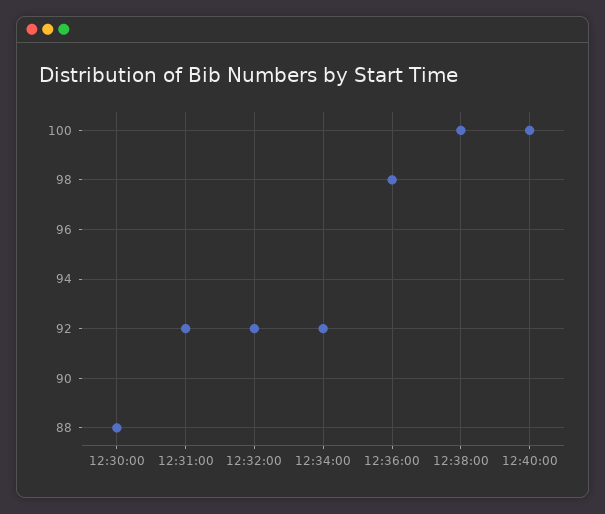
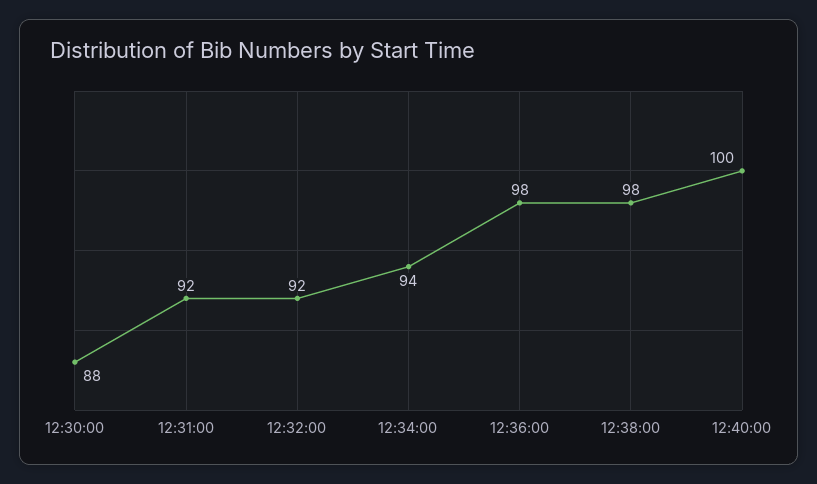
  {
    "12:30:00": 88,
    "12:31:00": 92,
    "12:32:00": 92,
-   "12:34:00": 92,
+   "12:34:00": 94,
    "12:36:00": 98,
-   "12:38:00": 100,
+   "12:38:00": 98,
    "12:40:00": 100
  }

